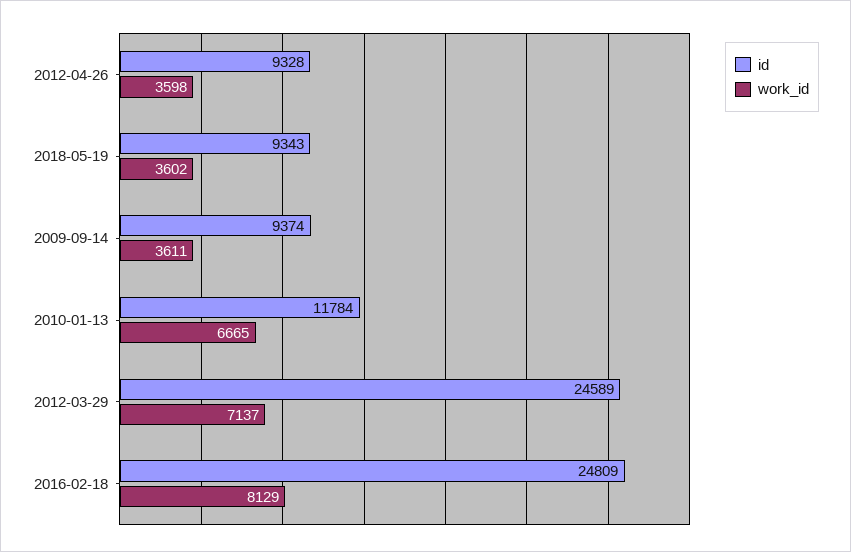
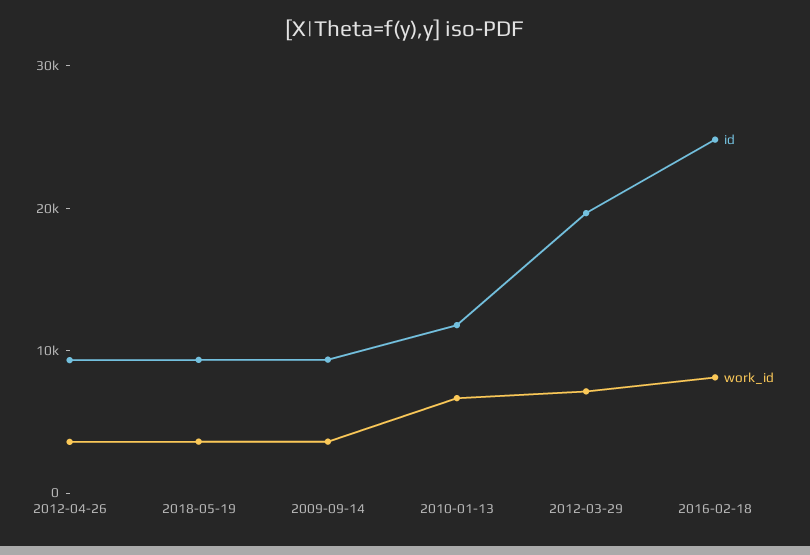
  {
    "id": {
      "2012-04-26": 9328,
      "2018-05-19": 9343,
      "2009-09-14": 9374,
      "2010-01-13": 11784,
-     "2012-03-29": 24589,
+     "2012-03-29": 20000,
      "2016-02-18": 24809
    },
    "work_id": {
      "2012-04-26": 3598,
      "2018-05-19": 3602,
      "2009-09-14": 3611,
      "2010-01-13": 6665,
      "2012-03-29": 7137,
      "2016-02-18": 8129
    }
  }

